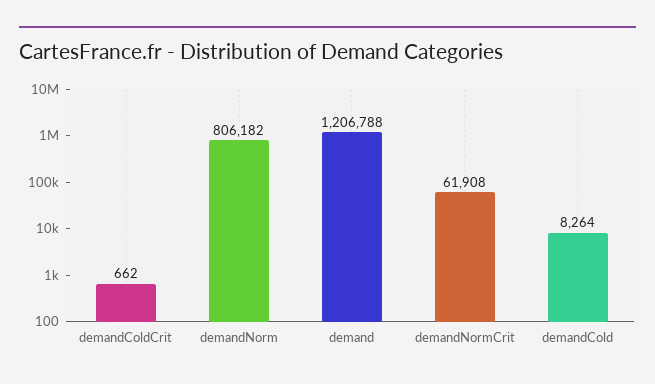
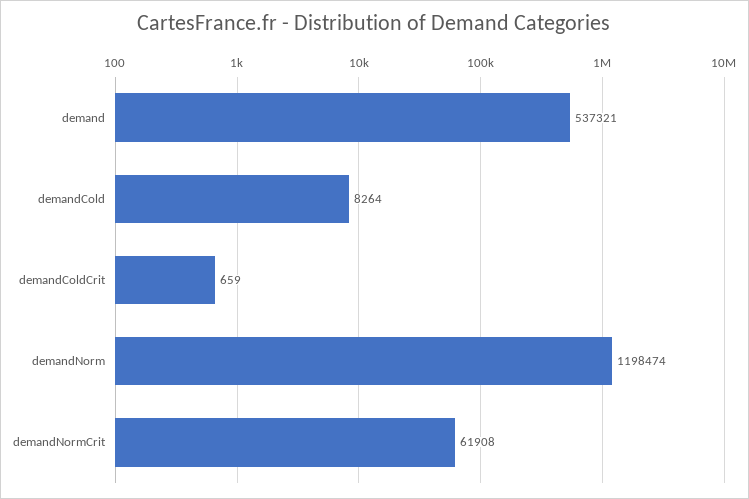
  {
-   "demandColdCrit": 662,
+   "demandColdCrit": 659,
-   "demandNorm": 806182,
+   "demandNorm": 1198474,
-   "demand": 1206788,
+   "demand": 537321,
    "demandNormCrit": 61908,
    "demandCold": 8264
  }

